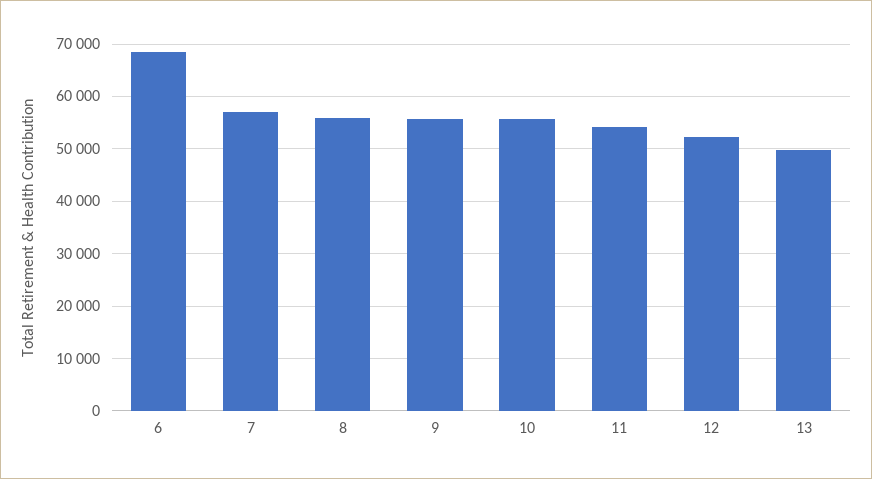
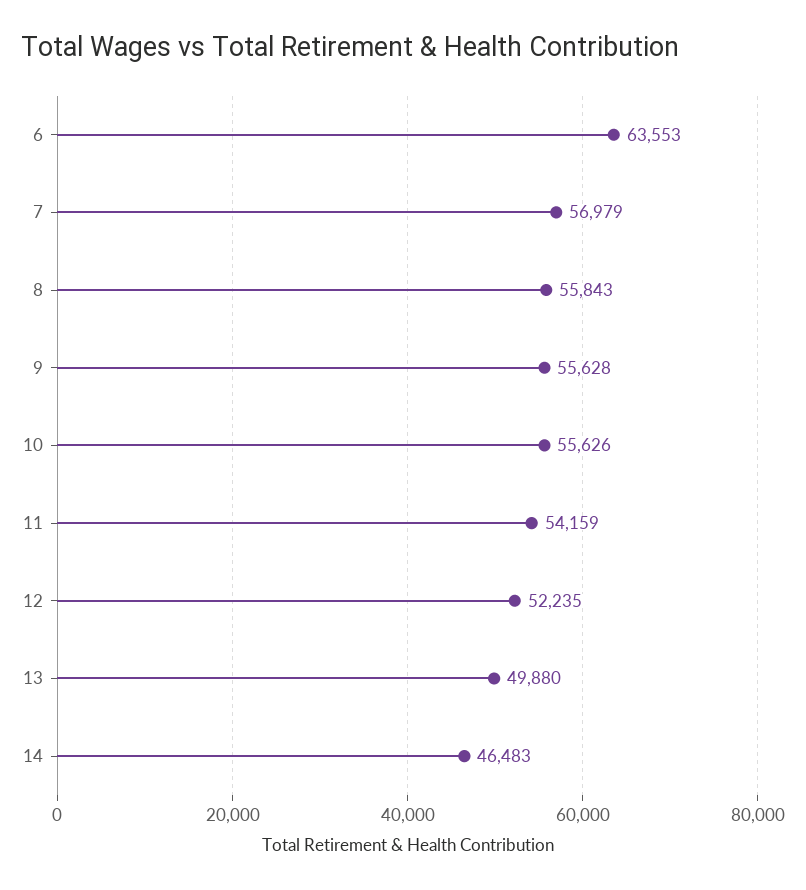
  {
-   "6": 68000,
+   "6": 63553,
    "7": 56979,
    "8": 55843,
    "9": 55628,
    "10": 55626,
    "11": 54159,
    "12": 52235,
-   "13": 49880
+   "13": 49880,
+   "14": 46483
  }

